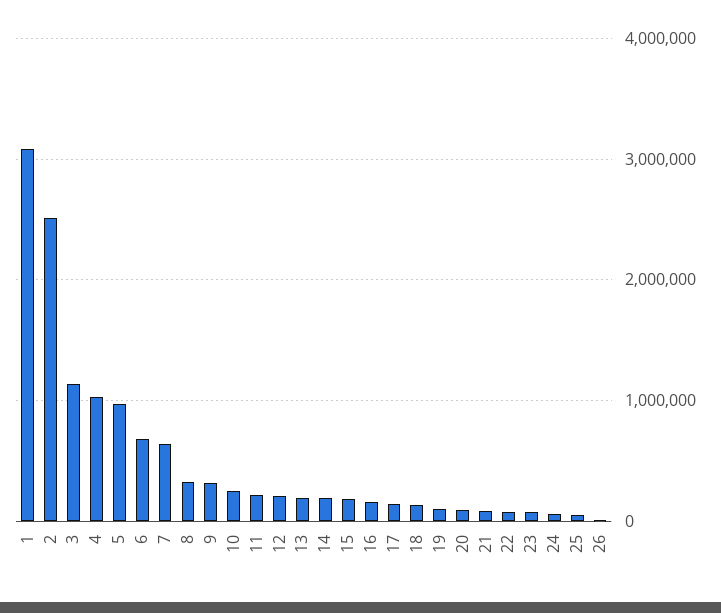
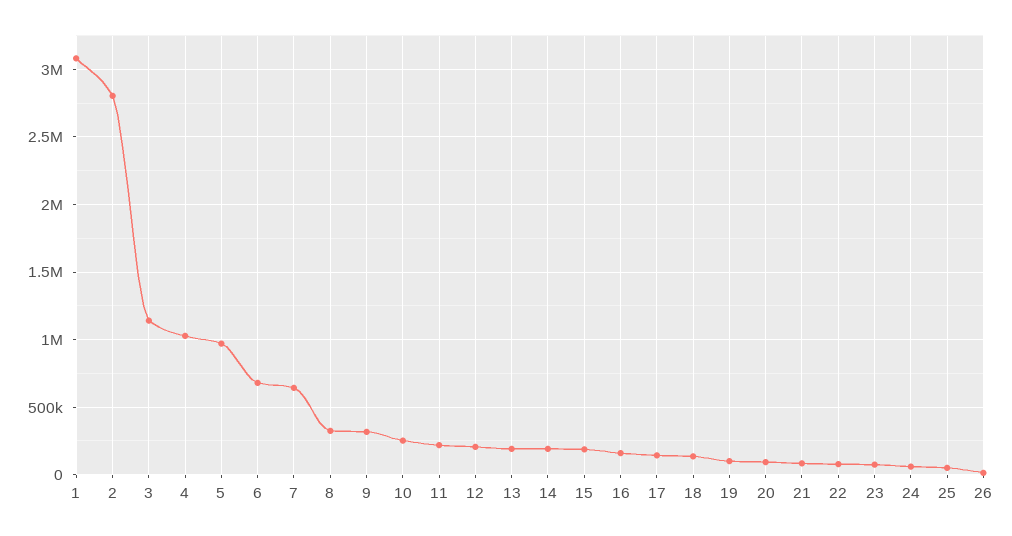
  {
    "1": 3100000,
-   "2": 2500000,
+   "2": 2800000,
    "3": 1150000,
    "4": 1050000,
    "5": 950000,
    "6": 700000,
    "7": 650000,
    "8": 300000,
    "9": 300000,
    "10": 250000,
    "11": 200000,
    "12": 200000,
    "13": 200000,
    "14": 200000,
    "15": 200000,
    "16": 150000,
    "17": 150000,
    "18": 150000,
    "19": 100000,
    "20": 100000,
    "21": 100000,
    "22": 100000,
    "23": 50000,
    "24": 50000,
    "25": 50000,
    "26": 0
  }

